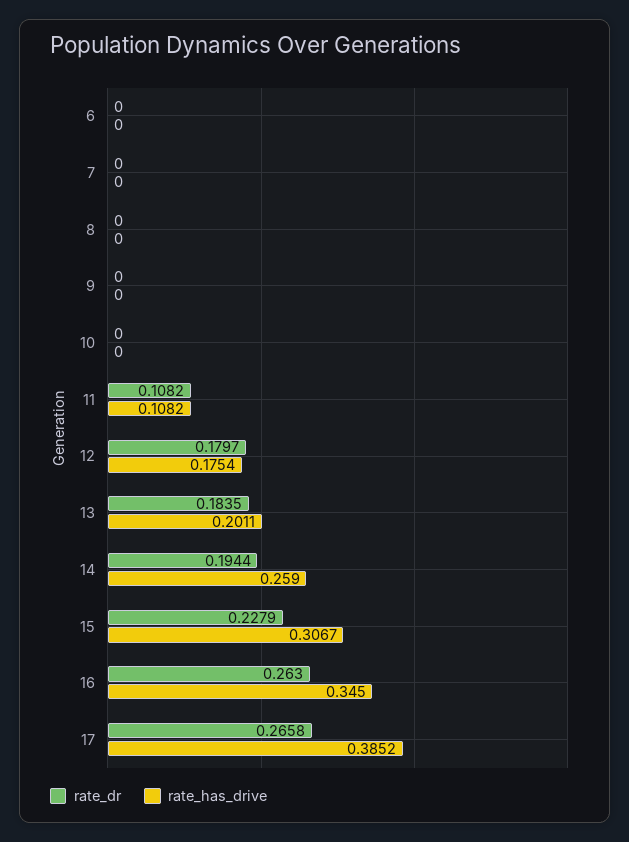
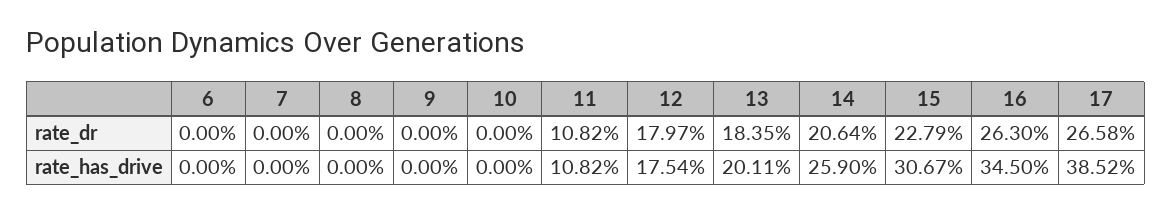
  {
    "rate_dr": {
      "6": 0,
      "7": 0,
      "8": 0,
      "9": 0,
      "10": 0,
      "11": 0.1082,
      "12": 0.1797,
      "13": 0.1835,
-     "14": 0.1944,
+     "14": 0.2064,
      "15": 0.2279,
      "16": 0.263,
      "17": 0.2658
    },
    "rate_has_drive": {
      "6": 0,
      "7": 0,
      "8": 0,
      "9": 0,
      "10": 0,
      "11": 0.1082,
      "12": 0.1754,
      "13": 0.2011,
      "14": 0.259,
      "15": 0.3067,
      "16": 0.345,
      "17": 0.3852
    }
  }

